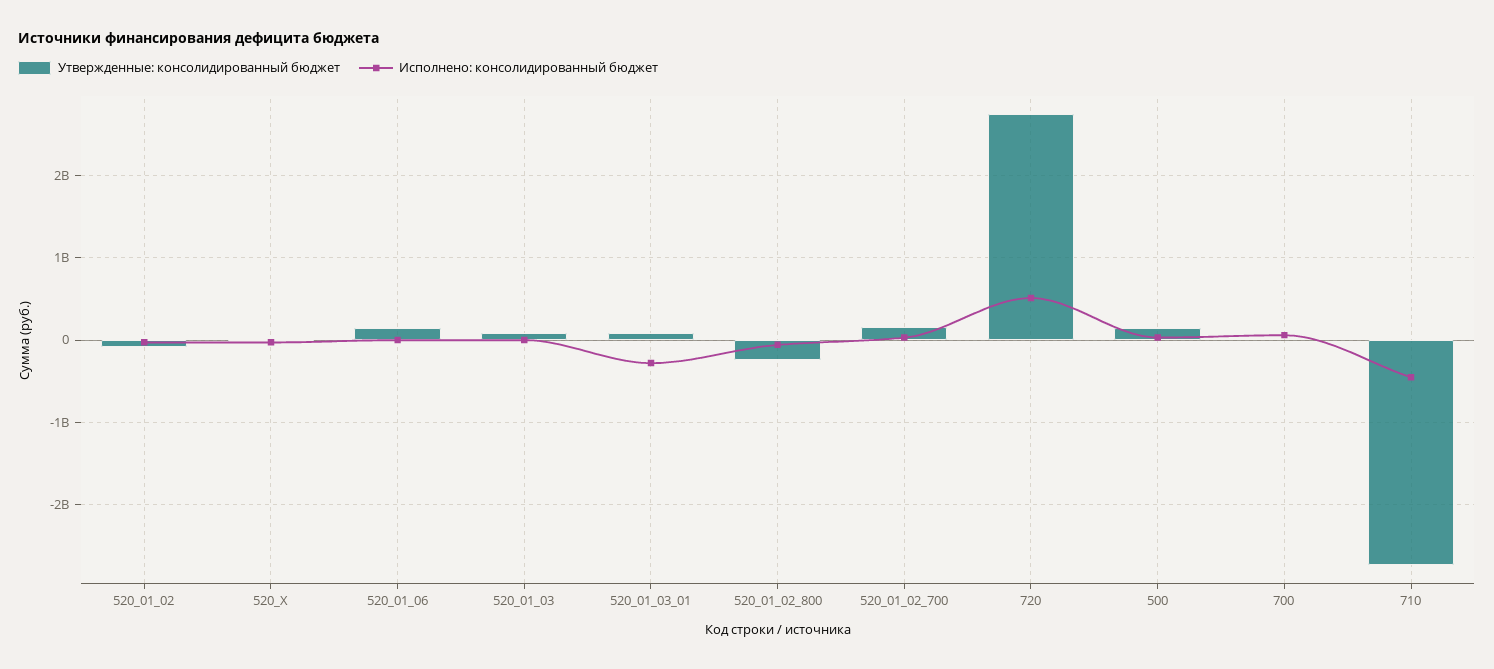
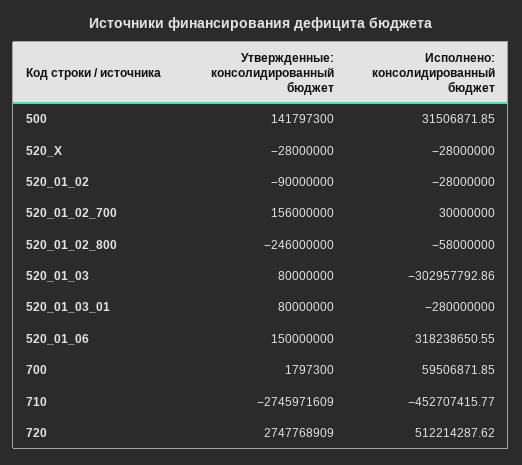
  {
    "Утвержденные: консолидированный бюджет": {
      "520_01_02": -90000000,
      "520_X": -28000000,
      "520_01_06": 150000000,
      "520_01_03": 80000000,
      "520_01_03_01": 80000000,
      "520_01_02_800": -246000000,
      "520_01_02_700": 156000000,
      "720": 2747768909,
      "500": 141797300,
      "700": 1797300,
      "710": -2745971609
    },
    "Исполнено: консолидированный бюджет": {
      "520_01_02": -28000000,
      "520_X": -28000000,
-     "520_01_06": 0,
+     "520_01_06": 318238650.55,
-     "520_01_03": 0,
+     "520_01_03": -302957792.86,
      "520_01_03_01": -280000000,
      "520_01_02_800": -58000000,
      "520_01_02_700": 30000000,
      "720": 512214287.62,
      "500": 31506871.85,
      "700": 59506871.85,
      "710": -452707415.77
    }
  }

